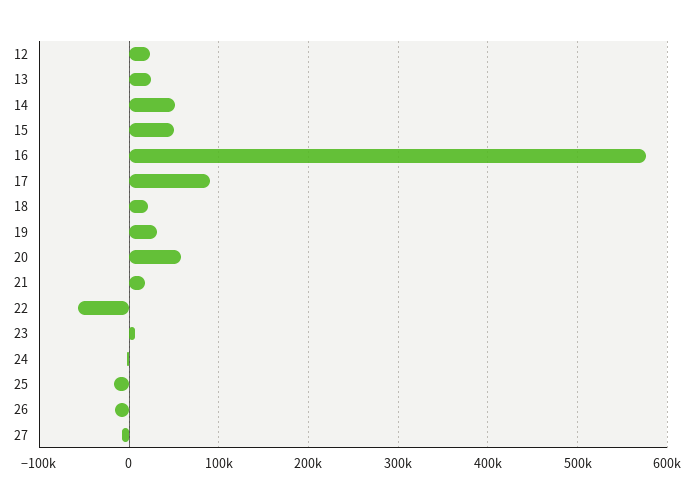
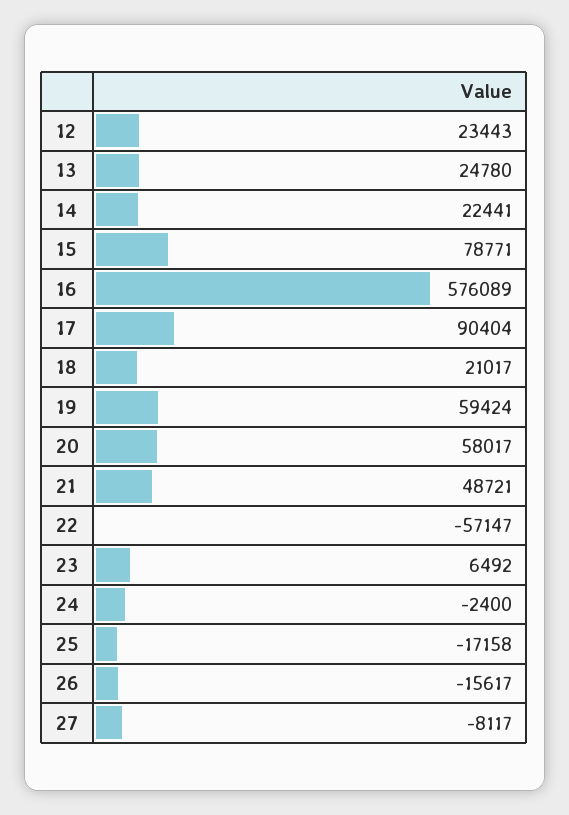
  {
    "12": 23443,
    "13": 24780,
-   "14": 50000,
+   "14": 22441,
-   "15": 50000,
+   "15": 78771,
    "16": 576089,
    "17": 90404,
    "18": 21017,
-   "19": 30000,
+   "19": 59424,
    "20": 58017,
-   "21": 20000,
+   "21": 48721,
    "22": -57147,
    "23": 6492,
    "24": -2400,
    "25": -17158,
    "26": -15617,
    "27": -8117
  }

